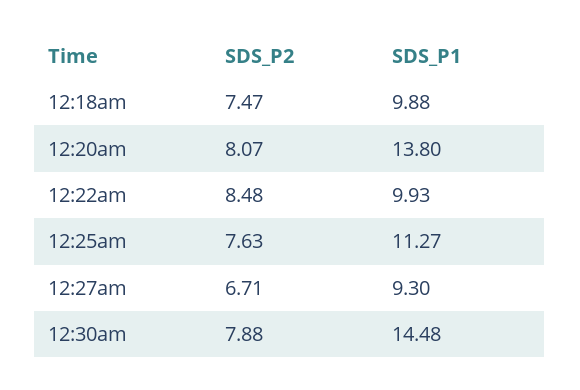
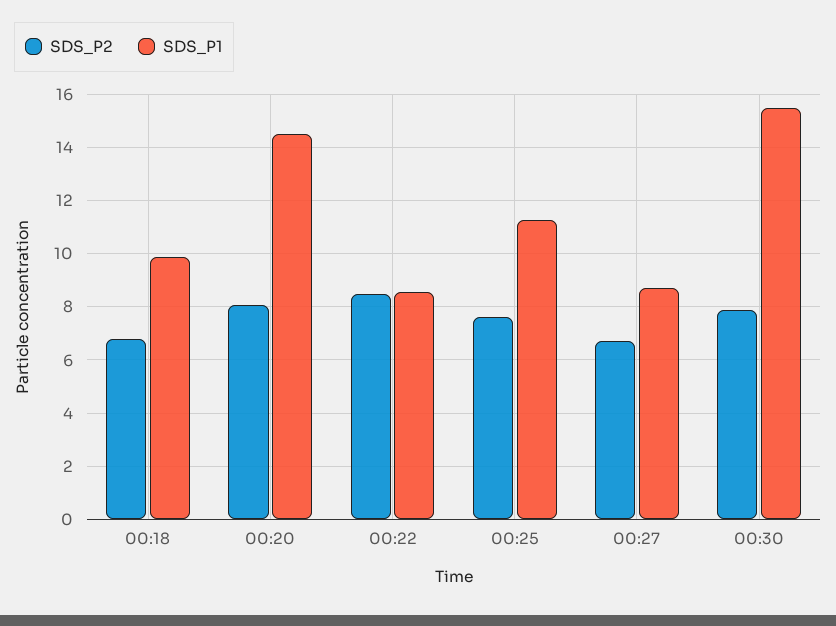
  {
    "SDS_P2": {
-     "12:18am": 7.47,
+     "12:18am": 6.75,
      "12:20am": 8.07,
      "12:22am": 8.48,
      "12:25am": 7.63,
      "12:27am": 6.71,
      "12:30am": 7.88
    },
    "SDS_P1": {
      "12:18am": 9.88,
-     "12:20am": 13.8,
+     "12:20am": 14.5,
-     "12:22am": 9.93,
+     "12:22am": 8.5,
      "12:25am": 11.27,
-     "12:27am": 9.3,
+     "12:27am": 8.75,
-     "12:30am": 14.48
+     "12:30am": 15.5
    }
  }

